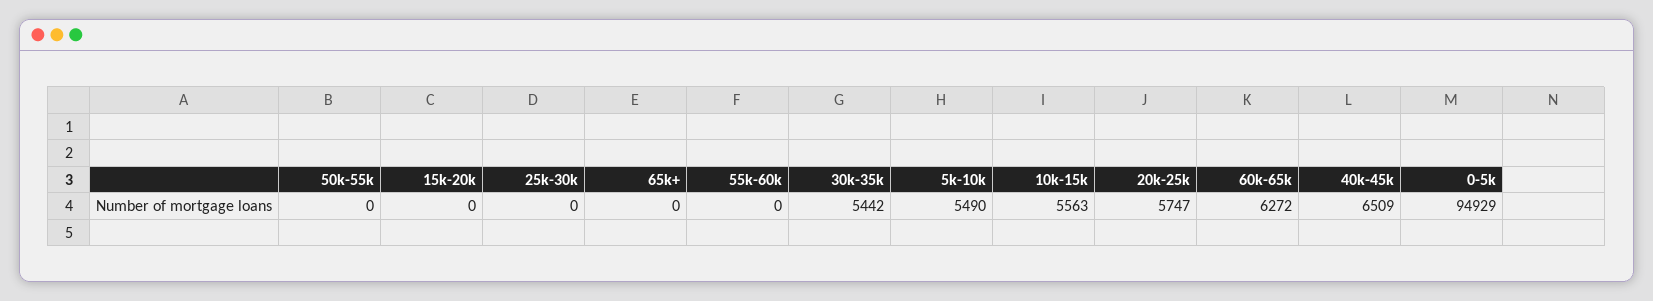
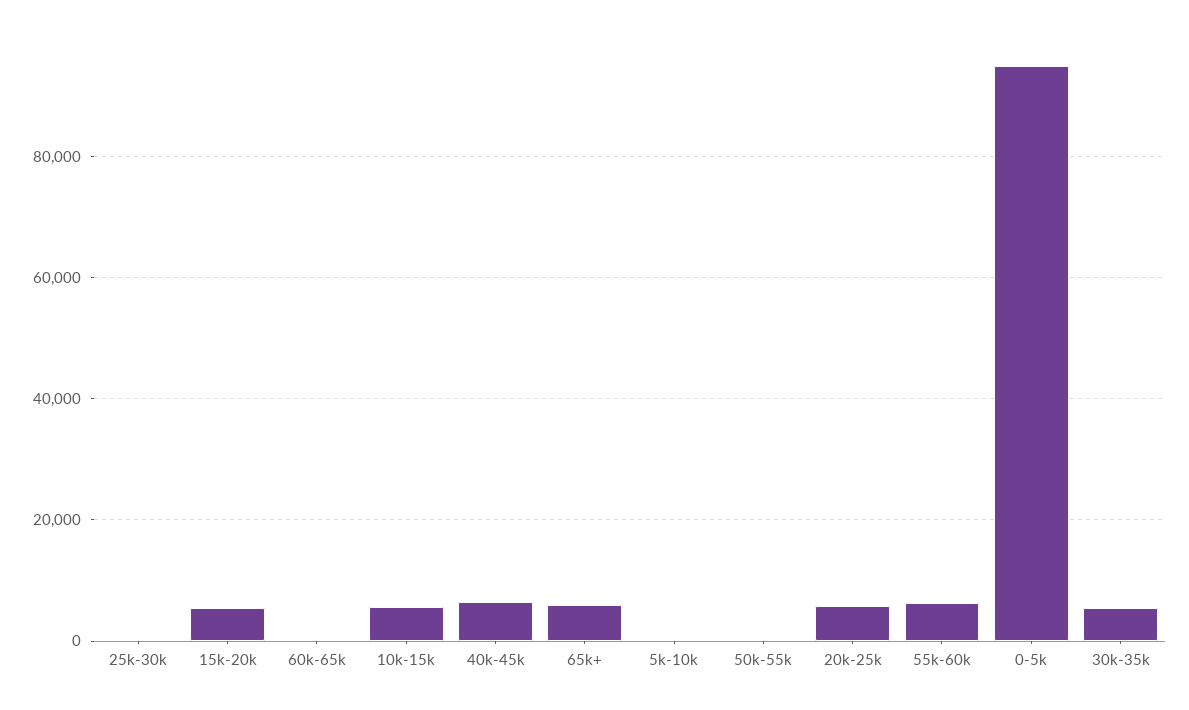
  {
    "50k-55k": 0,
-   "15k-20k": 0,
+   "15k-20k": 6000,
    "25k-30k": 0,
-   "65k+": 0,
+   "65k+": 6000,
-   "55k-60k": 0,
+   "55k-60k": 6000,
    "30k-35k": 5442,
-   "5k-10k": 5490,
+   "5k-10k": 0,
    "10k-15k": 5563,
    "20k-25k": 5747,
-   "60k-65k": 6272,
+   "60k-65k": 0,
    "40k-45k": 6509,
    "0-5k": 94929
  }

